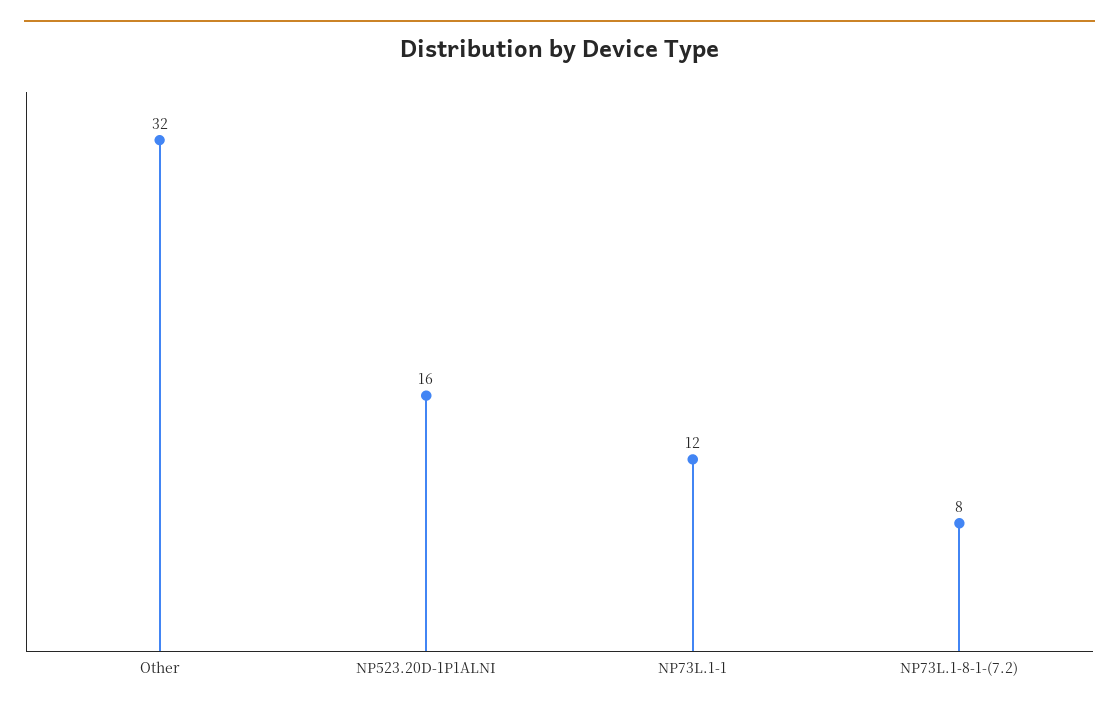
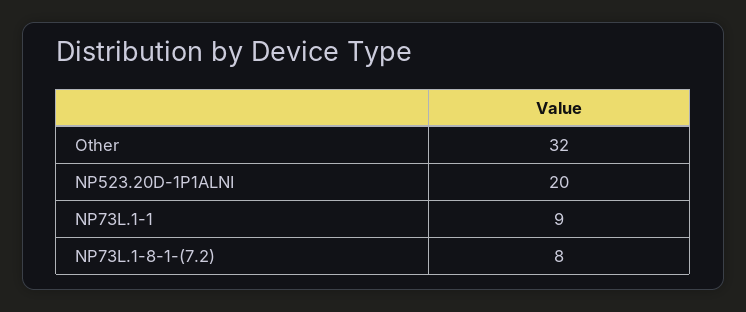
  {
    "Other": 32,
-   "NP523.20D-1P1ALNI": 16,
+   "NP523.20D-1P1ALNI": 20,
-   "NP73L.1-1": 12,
+   "NP73L.1-1": 9,
    "NP73L.1-8-1-(7.2)": 8
  }

